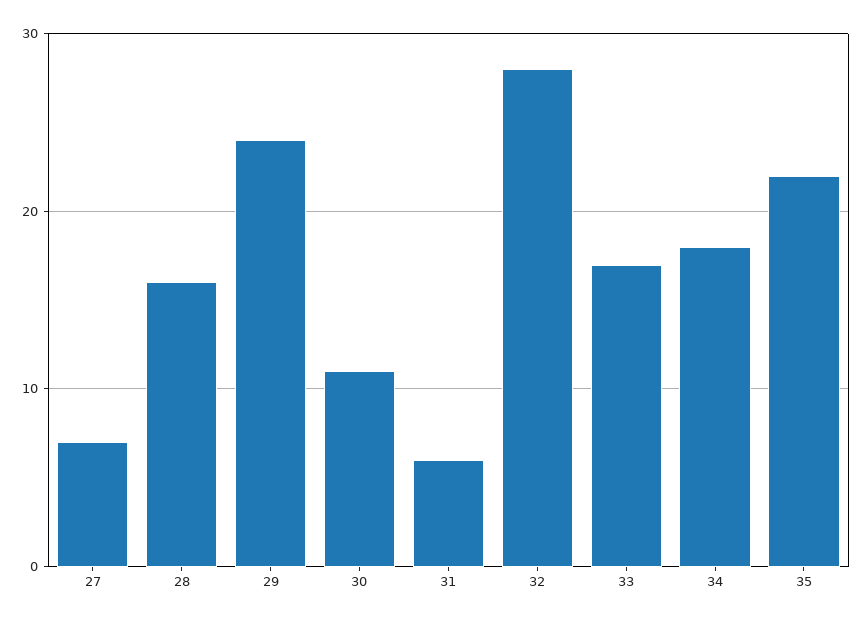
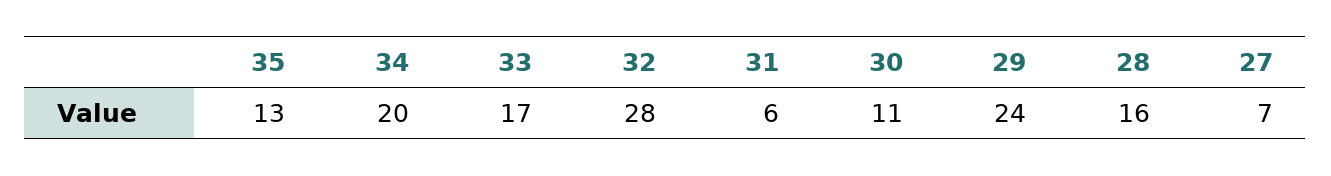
  {
    "27": 7,
    "28": 16,
    "29": 24,
    "30": 11,
    "31": 6,
    "32": 28,
    "33": 17,
-   "34": 18,
+   "34": 20,
-   "35": 22
+   "35": 13
  }

